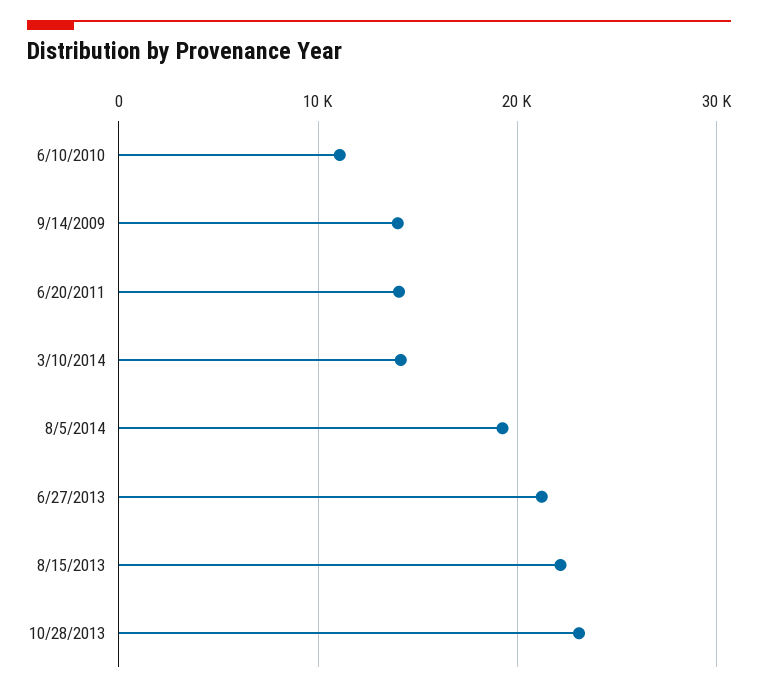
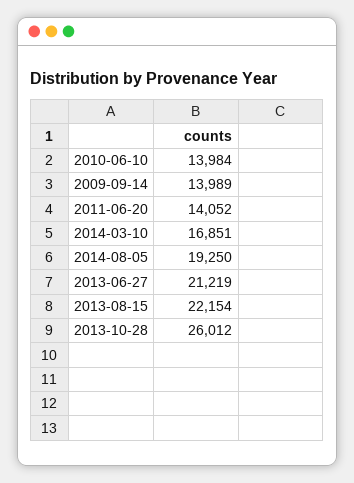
  {
-   "6/10/2010": 11000,
+   "6/10/2010": 13984,
    "9/14/2009": 13989,
    "6/20/2011": 14052,
-   "3/10/2014": 14000,
+   "3/10/2014": 16851,
    "8/5/2014": 19250,
    "6/27/2013": 21219,
    "8/15/2013": 22154,
-   "10/28/2013": 23000
+   "10/28/2013": 26012
  }

